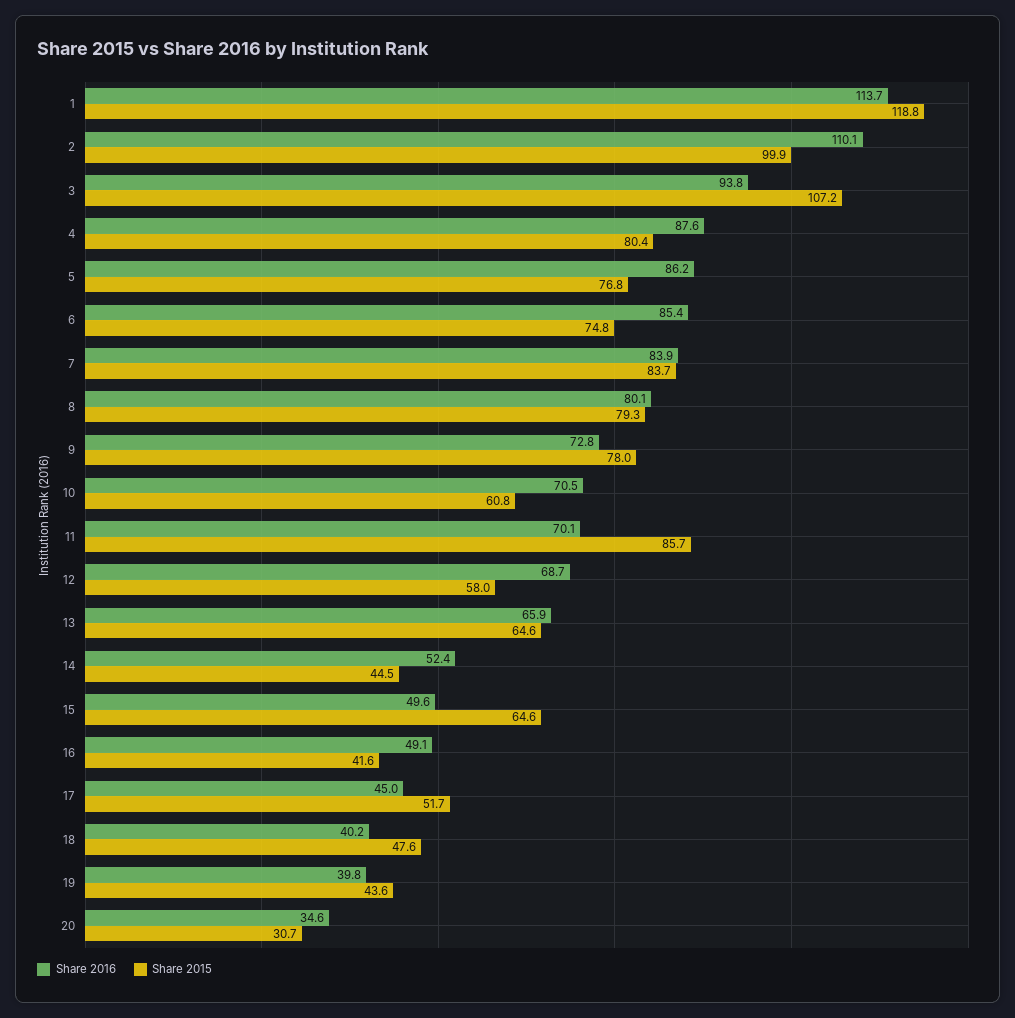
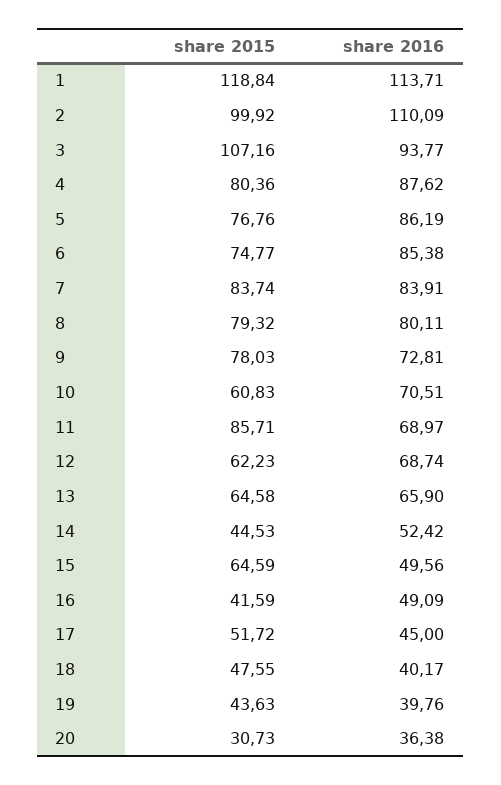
  {
    "Share 2016": {
      "1": 113.71,
      "2": 110.09,
      "3": 93.77,
      "4": 87.62,
      "5": 86.19,
      "6": 85.38,
      "7": 83.91,
      "8": 80.11,
      "9": 72.81,
      "10": 70.51,
-     "11": 70.1,
+     "11": 68.97,
      "12": 68.74,
      "13": 65.9,
      "14": 52.42,
      "15": 49.56,
      "16": 49.09,
      "17": 45,
      "18": 40.17,
      "19": 39.76,
-     "20": 34.6
+     "20": 36.38
    },
    "Share 2015": {
      "1": 118.84,
      "2": 99.92,
      "3": 107.16,
      "4": 80.36,
      "5": 76.76,
      "6": 74.77,
      "7": 83.74,
      "8": 79.32,
      "9": 78.03,
      "10": 60.83,
      "11": 85.71,
-     "12": 58,
+     "12": 62.23,
      "13": 64.58,
      "14": 44.53,
      "15": 64.59,
      "16": 41.59,
      "17": 51.72,
      "18": 47.55,
      "19": 43.63,
      "20": 30.73
    }
  }

